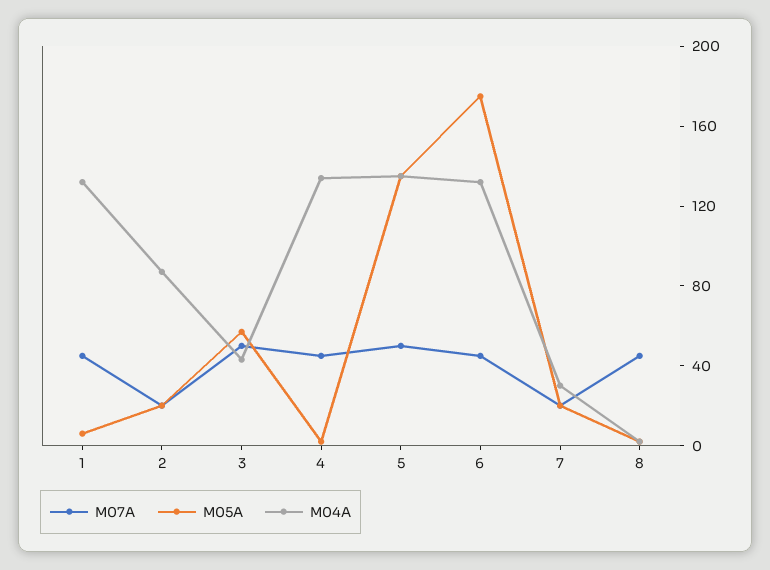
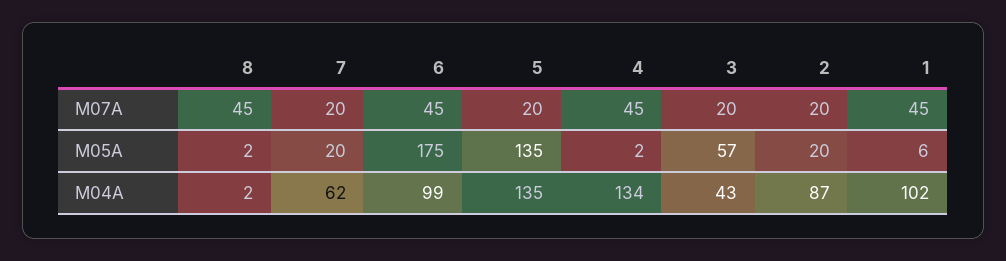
  {
    "M07A": {
      "1": 45,
      "2": 20,
-     "3": 50,
+     "3": 20,
      "4": 45,
-     "5": 50,
+     "5": 20,
      "6": 45,
      "7": 20,
      "8": 45
    },
    "M05A": {
      "1": 6,
      "2": 20,
      "3": 57,
      "4": 2,
      "5": 135,
      "6": 175,
      "7": 20,
      "8": 2
    },
    "M04A": {
-     "1": 130,
+     "1": 102,
      "2": 87,
      "3": 43,
      "4": 134,
      "5": 135,
-     "6": 130,
+     "6": 99,
-     "7": 30,
+     "7": 62,
      "8": 2
    }
  }

